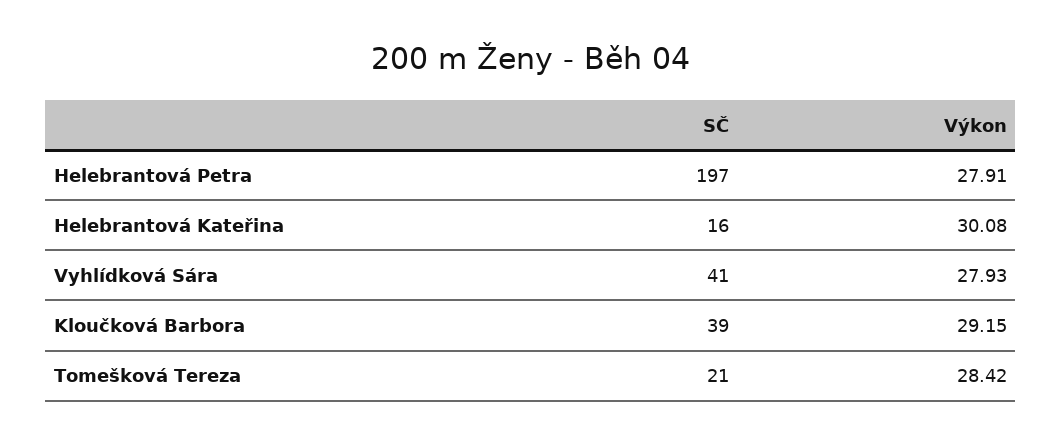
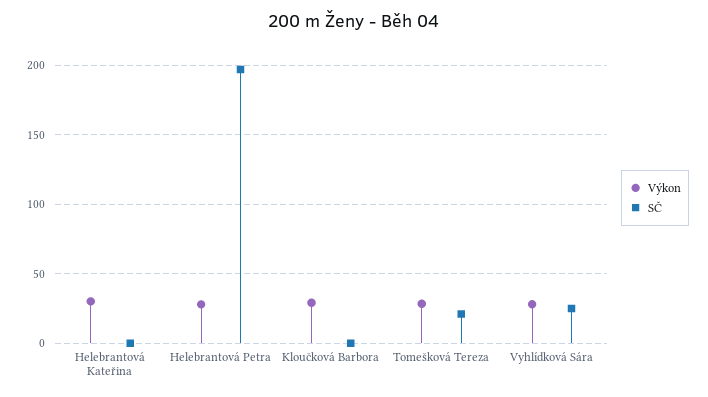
  {
    "SČ": {
      "Helebrantová Petra": 197,
-     "Helebrantová Kateřina": 16,
+     "Helebrantová Kateřina": 0,
-     "Vyhlídková Sára": 41,
+     "Vyhlídková Sára": 25,
-     "Kloučková Barbora": 39,
+     "Kloučková Barbora": 0,
      "Tomešková Tereza": 21
    },
    "Výkon": {
      "Helebrantová Petra": 27.91,
      "Helebrantová Kateřina": 30.08,
      "Vyhlídková Sára": 27.93,
      "Kloučková Barbora": 29.15,
      "Tomešková Tereza": 28.42
    }
  }

